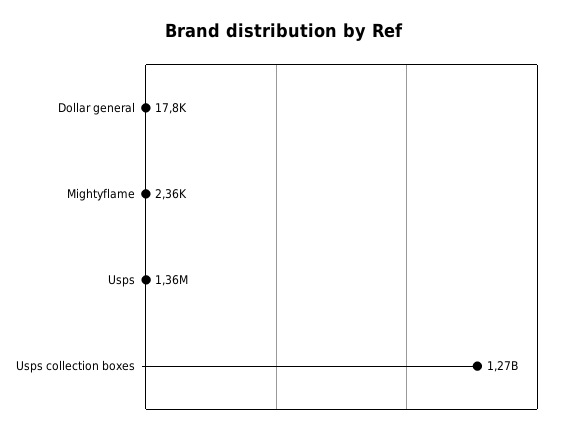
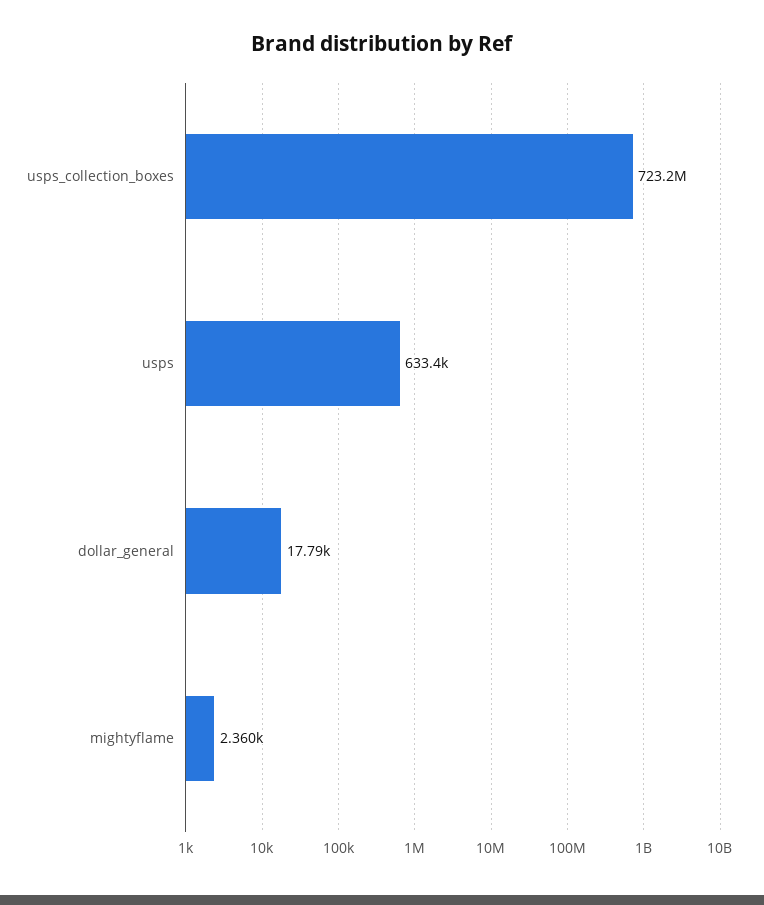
  {
    "Dollar general": 17790,
    "Mightyflame": 2360,
-   "Usps": 1360000,
+   "Usps": 633400,
-   "Usps collection boxes": 1270000000
+   "Usps collection boxes": 723200000
  }

